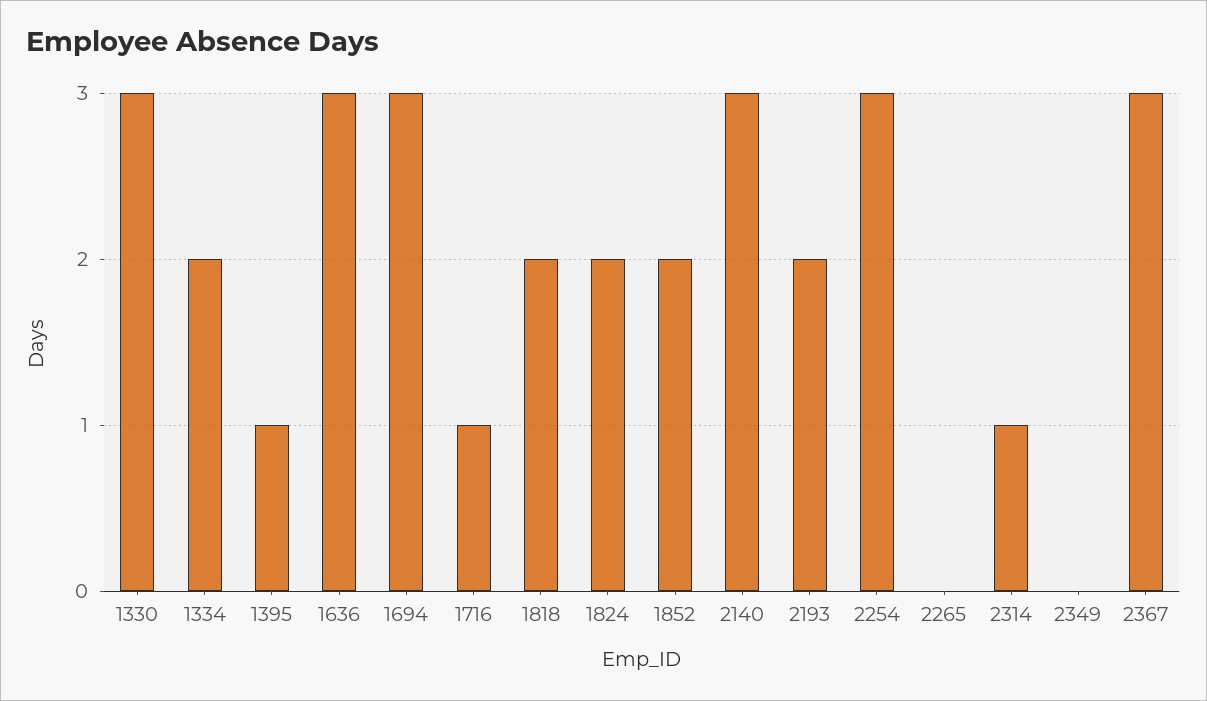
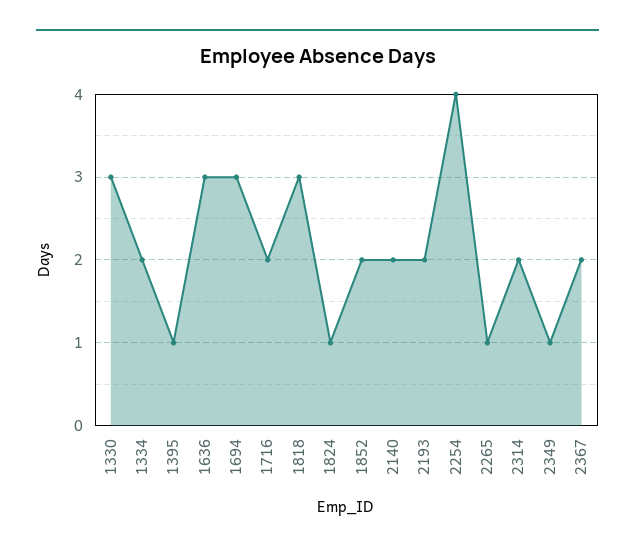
  {
    "1330": 3,
    "1334": 2,
    "1395": 1,
    "1636": 3,
    "1694": 3,
-   "1716": 1,
+   "1716": 2,
-   "1818": 2,
+   "1818": 3,
-   "1824": 2,
+   "1824": 1,
    "1852": 2,
-   "2140": 3,
+   "2140": 2,
    "2193": 2,
-   "2254": 3,
+   "2254": 4,
-   "2265": 0,
+   "2265": 1,
-   "2314": 1,
+   "2314": 2,
-   "2349": 0,
+   "2349": 1,
-   "2367": 3
+   "2367": 2
  }

